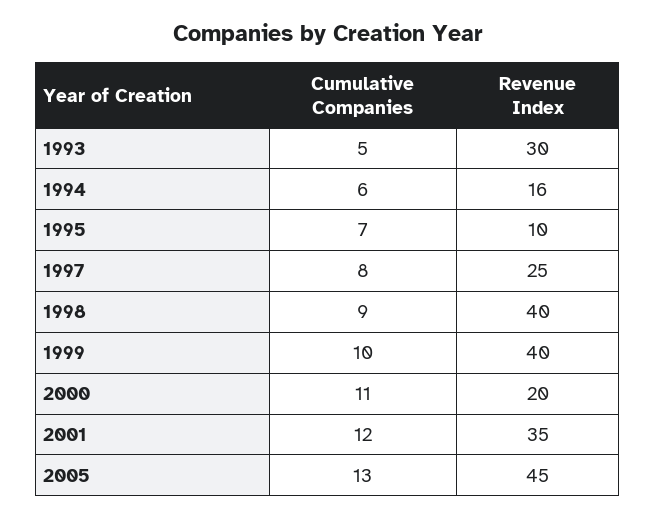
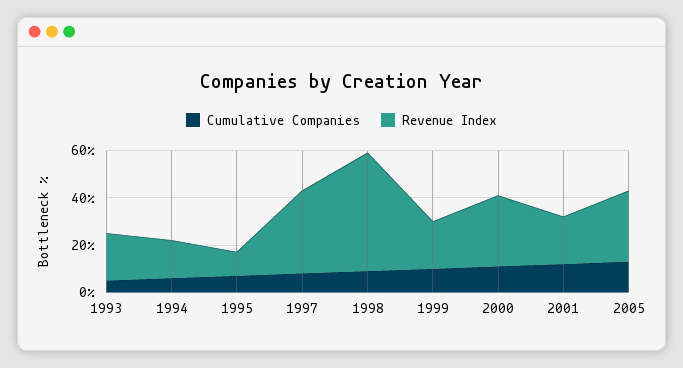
  {
    "Cumulative Companies": {
      "1993": 5,
      "1994": 6,
      "1995": 7,
      "1997": 8,
      "1998": 9,
      "1999": 10,
      "2000": 11,
      "2001": 12,
      "2005": 13
    },
    "Revenue Index": {
-     "1993": 30,
+     "1993": 20,
      "1994": 16,
      "1995": 10,
-     "1997": 25,
+     "1997": 35,
-     "1998": 40,
+     "1998": 50,
-     "1999": 40,
+     "1999": 20,
-     "2000": 20,
+     "2000": 30,
-     "2001": 35,
+     "2001": 20,
-     "2005": 45
+     "2005": 30
    }
  }

